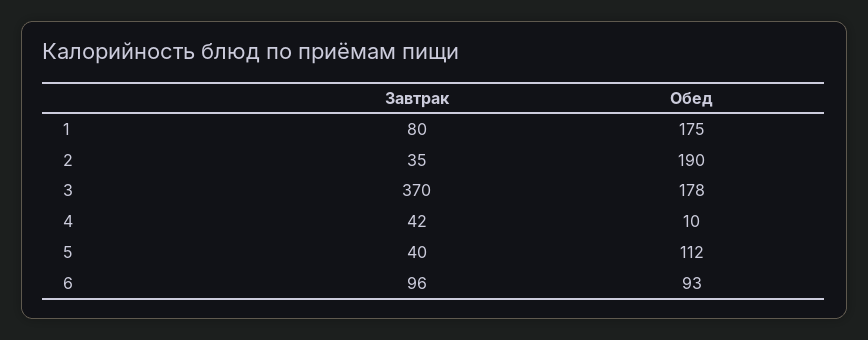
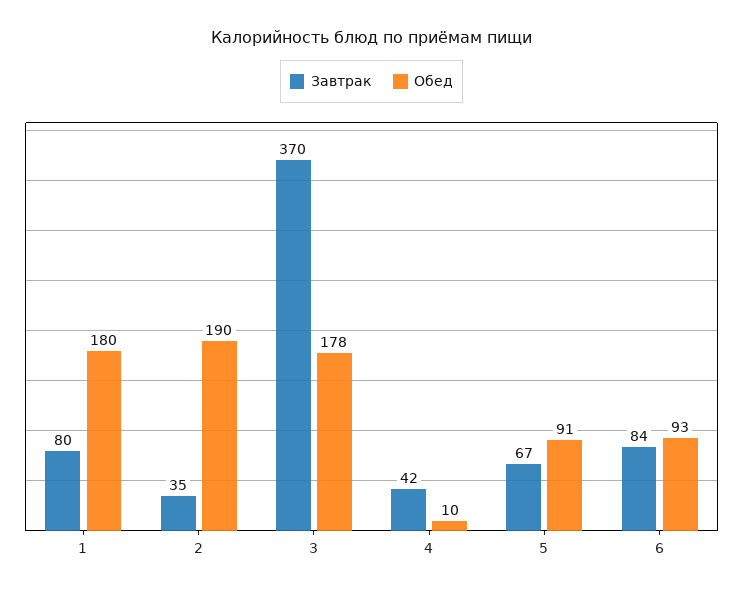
  {
    "Завтрак": {
      "1": 80,
      "2": 35,
      "3": 370,
      "4": 42,
-     "5": 40,
+     "5": 67,
-     "6": 96
+     "6": 84
    },
    "Обед": {
-     "1": 175,
+     "1": 180,
      "2": 190,
      "3": 178,
      "4": 10,
-     "5": 112,
+     "5": 91,
      "6": 93
    }
  }

